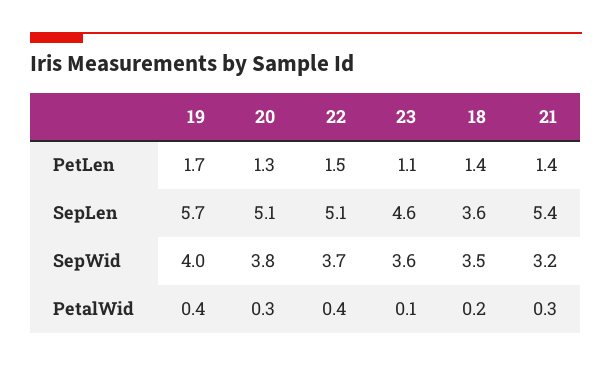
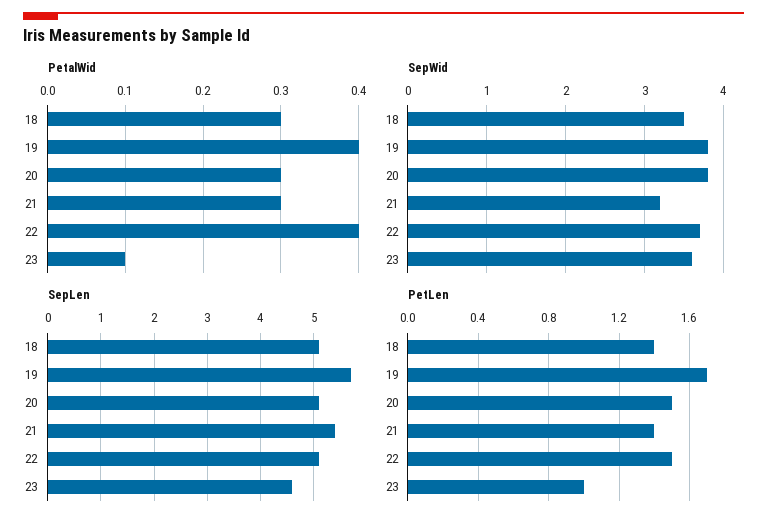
  {
    "PetLen": {
      "19": 1.7,
-     "20": 1.3,
+     "20": 1.5,
      "22": 1.5,
-     "23": 1.1,
+     "23": 1,
      "18": 1.4,
      "21": 1.4
    },
    "SepLen": {
      "19": 5.7,
      "20": 5.1,
      "22": 5.1,
      "23": 4.6,
-     "18": 3.6,
+     "18": 5,
      "21": 5.4
    },
    "SepWid": {
-     "19": 4,
+     "19": 3.8,
      "20": 3.8,
      "22": 3.7,
      "23": 3.6,
      "18": 3.5,
      "21": 3.2
    },
    "PetalWid": {
      "19": 0.4,
      "20": 0.3,
      "22": 0.4,
      "23": 0.1,
-     "18": 0.2,
+     "18": 0.3,
      "21": 0.3
    }
  }

